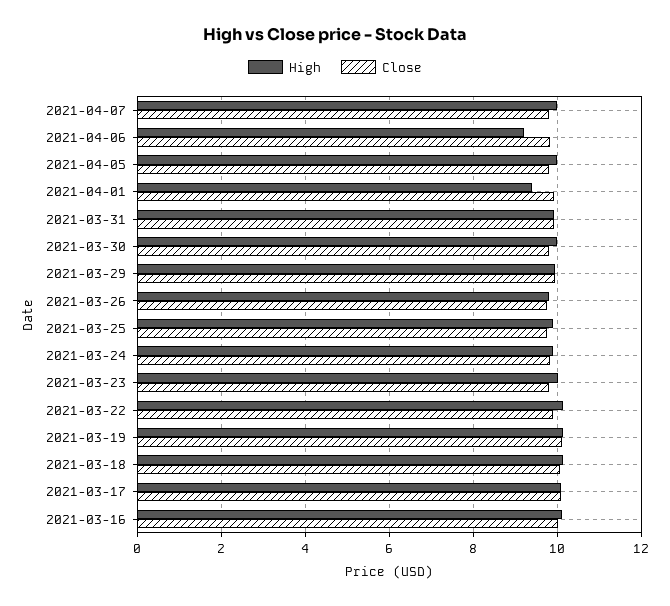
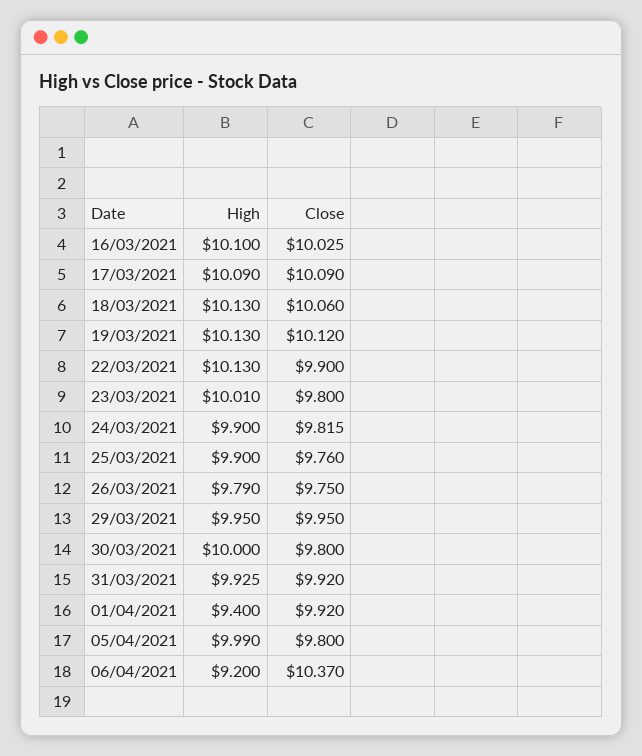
  {
    "High": {
-     "2021-04-07": 10,
      "2021-04-06": 9.2,
      "2021-04-05": 9.99,
      "2021-04-01": 9.4,
      "2021-03-31": 9.925,
      "2021-03-30": 10,
      "2021-03-29": 9.95,
      "2021-03-26": 9.79,
      "2021-03-25": 9.9,
      "2021-03-24": 9.9,
      "2021-03-23": 10.01,
      "2021-03-22": 10.13,
      "2021-03-19": 10.13,
      "2021-03-18": 10.13,
      "2021-03-17": 10.09,
      "2021-03-16": 10.1
    },
    "Close": {
-     "2021-04-07": 9.8,
-     "2021-04-06": 9.8,
+     "2021-04-06": 10.37,
      "2021-04-05": 9.8,
      "2021-04-01": 9.92,
      "2021-03-31": 9.92,
      "2021-03-30": 9.8,
      "2021-03-29": 9.95,
      "2021-03-26": 9.75,
      "2021-03-25": 9.76,
      "2021-03-24": 9.815,
      "2021-03-23": 9.8,
      "2021-03-22": 9.9,
      "2021-03-19": 10.12,
      "2021-03-18": 10.06,
      "2021-03-17": 10.09,
      "2021-03-16": 10.025
    }
  }

